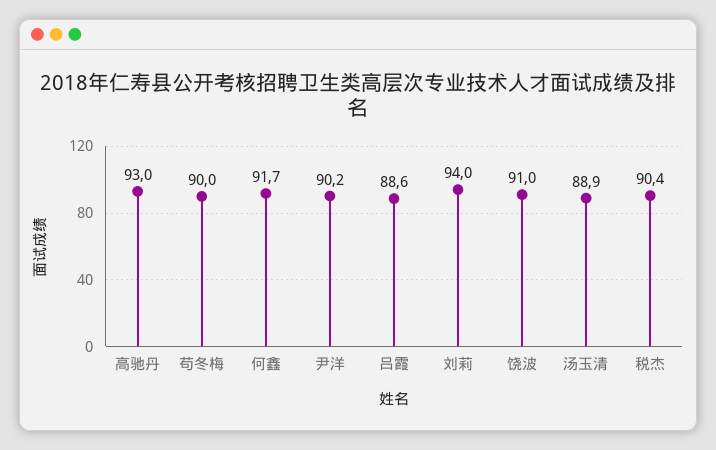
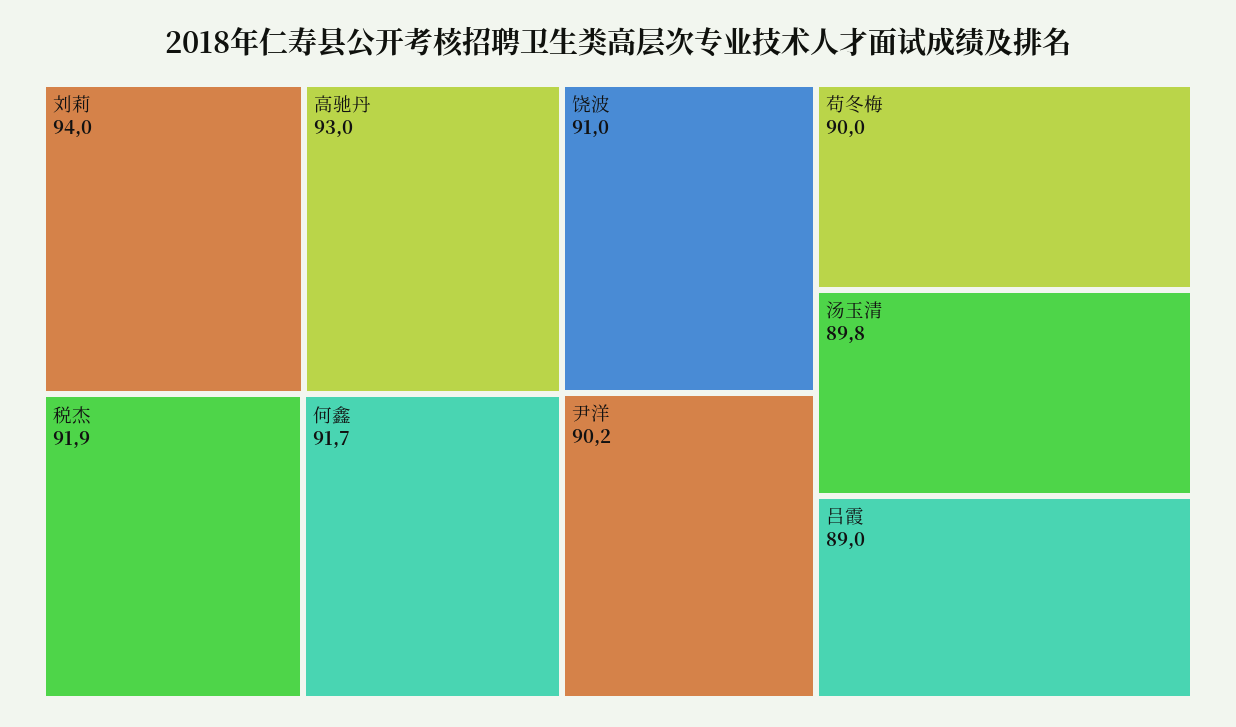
  {
    "高驰丹": 93,
    "苟冬梅": 90,
    "何鑫": 91.7,
    "尹洋": 90.2,
-   "吕霞": 88.6,
+   "吕霞": 89,
    "刘莉": 94,
    "饶波": 91,
-   "汤玉清": 88.9,
+   "汤玉清": 89.8,
-   "税杰": 90.4
+   "税杰": 91.9
  }

